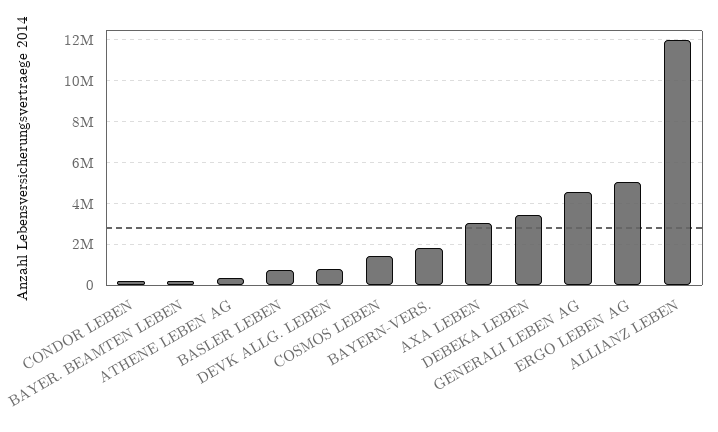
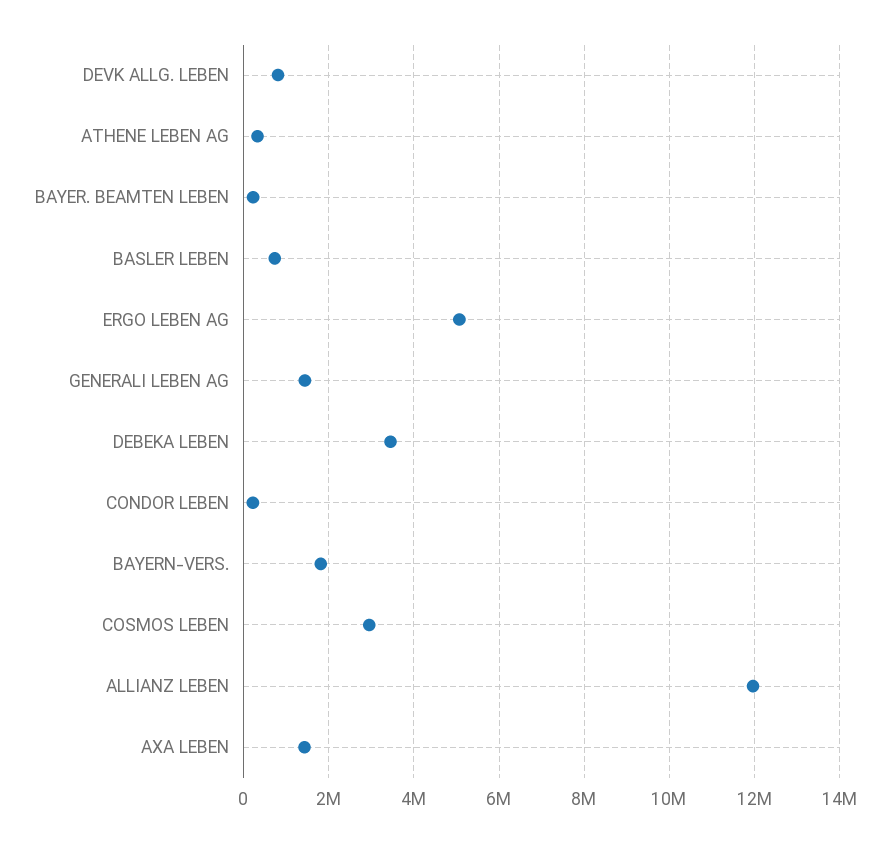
  {
    "CONDOR LEBEN": 200000,
    "BAYER. BEAMTEN LEBEN": 200000,
    "ATHENE LEBEN AG": 400000,
    "BASLER LEBEN": 800000,
    "DEVK ALLG. LEBEN": 800000,
-   "COSMOS LEBEN": 1500000,
+   "COSMOS LEBEN": 3000000,
    "BAYERN-VERS.": 1800000,
-   "AXA LEBEN": 3000000,
+   "AXA LEBEN": 1400000,
    "DEBEKA LEBEN": 3400000,
-   "GENERALI LEBEN AG": 4500000,
+   "GENERALI LEBEN AG": 1400000,
    "ERGO LEBEN AG": 5000000,
    "ALLIANZ LEBEN": 12000000
  }

